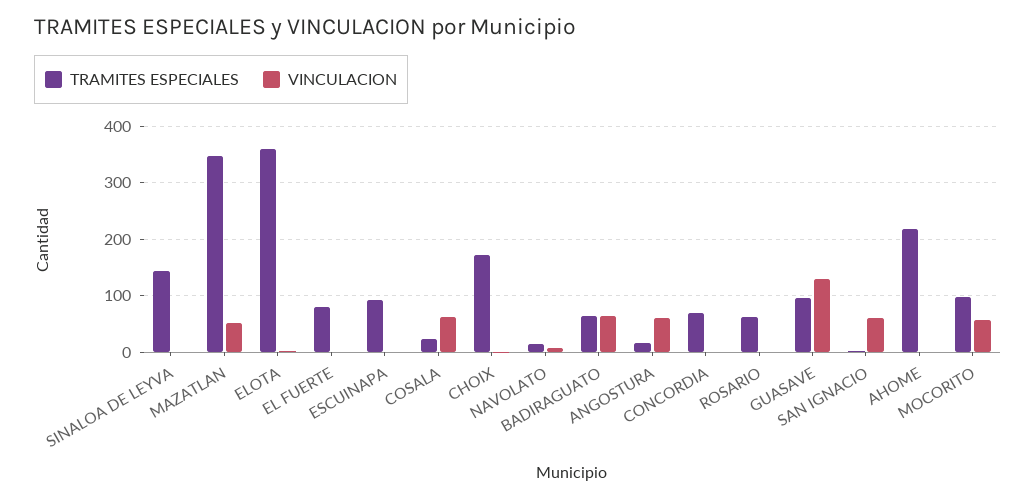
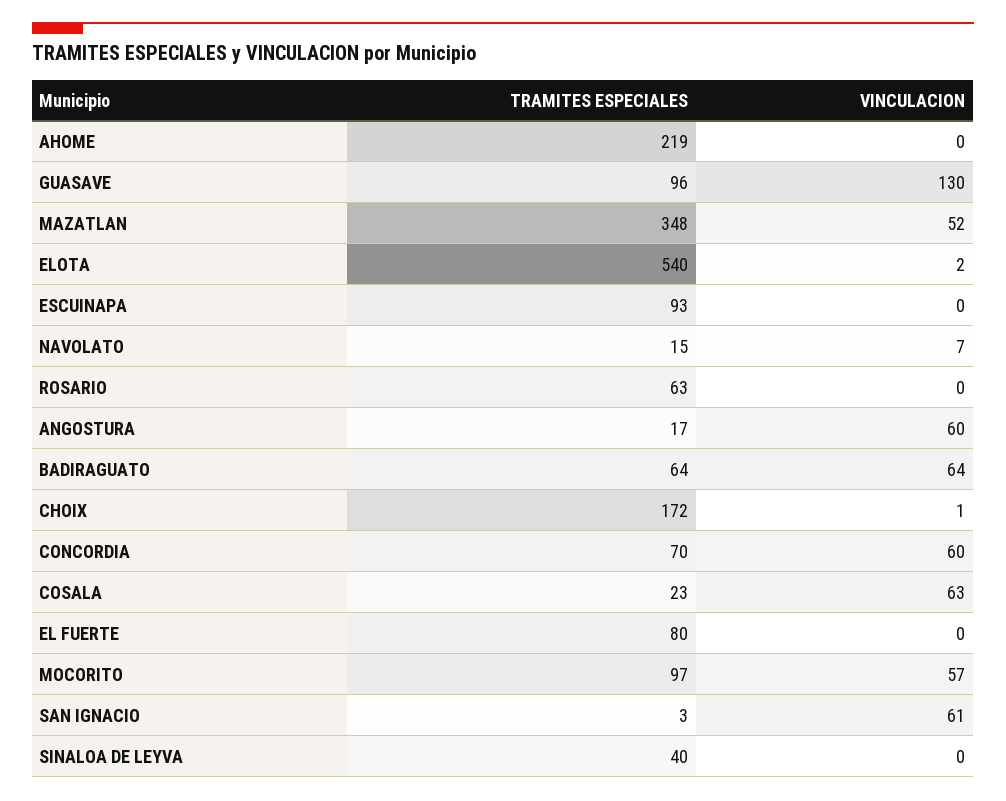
  {
    "TRAMITES ESPECIALES": {
-     "SINALOA DE LEYVA": 140,
+     "SINALOA DE LEYVA": 40,
      "MAZATLAN": 348,
-     "ELOTA": 360,
+     "ELOTA": 540,
      "EL FUERTE": 80,
      "ESCUINAPA": 93,
      "COSALA": 23,
      "CHOIX": 172,
      "NAVOLATO": 15,
      "BADIRAGUATO": 64,
      "ANGOSTURA": 17,
      "CONCORDIA": 70,
      "ROSARIO": 63,
      "GUASAVE": 96,
      "SAN IGNACIO": 3,
      "AHOME": 219,
      "MOCORITO": 97
    },
    "VINCULACION": {
      "SINALOA DE LEYVA": 0,
      "MAZATLAN": 52,
      "ELOTA": 2,
      "EL FUERTE": 0,
      "ESCUINAPA": 0,
      "COSALA": 63,
      "CHOIX": 1,
      "NAVOLATO": 7,
      "BADIRAGUATO": 64,
      "ANGOSTURA": 60,
-     "CONCORDIA": 0,
+     "CONCORDIA": 60,
      "ROSARIO": 0,
      "GUASAVE": 130,
      "SAN IGNACIO": 61,
      "AHOME": 0,
      "MOCORITO": 57
    }
  }

